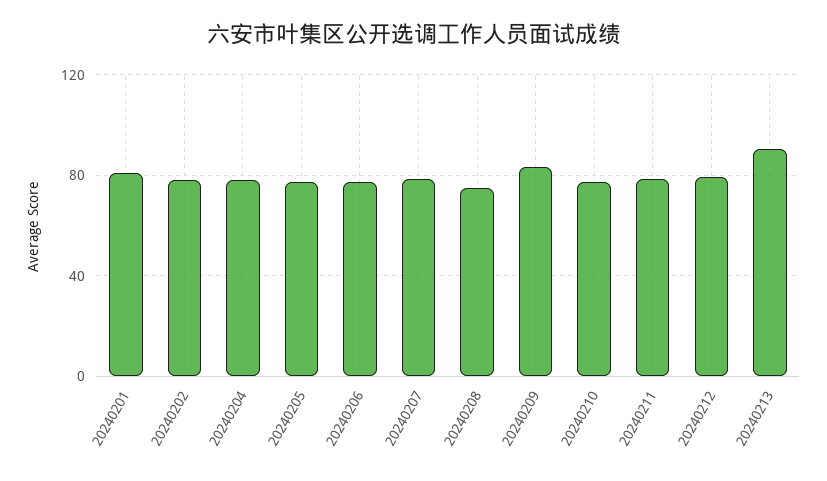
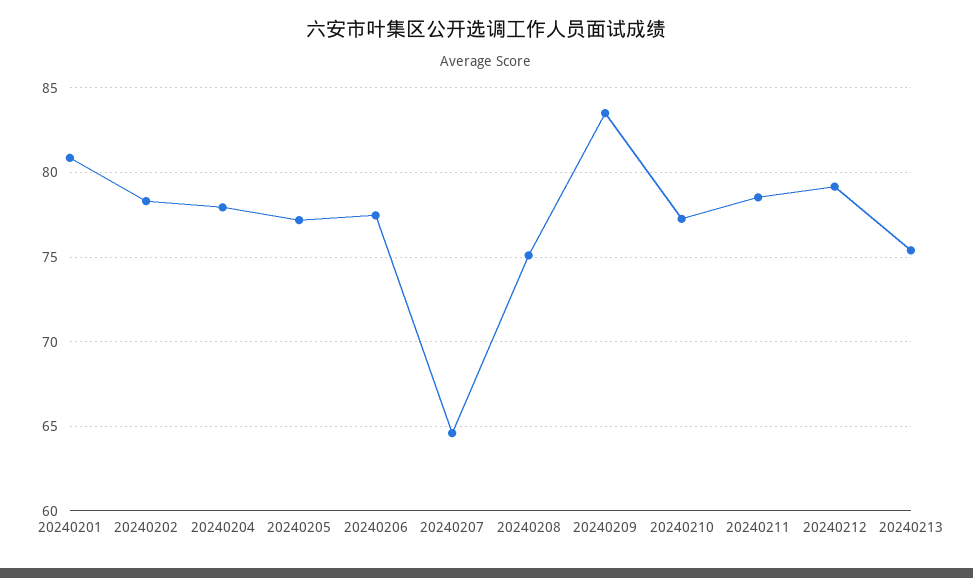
  {
    "20240201": 81,
    "20240202": 78.5,
    "20240204": 78,
    "20240205": 77,
    "20240206": 77.5,
-   "20240207": 80,
+   "20240207": 64.5,
    "20240208": 75,
    "20240209": 83.5,
    "20240210": 77.5,
    "20240211": 78.5,
    "20240212": 79,
-   "20240213": 90
+   "20240213": 75.5
  }

